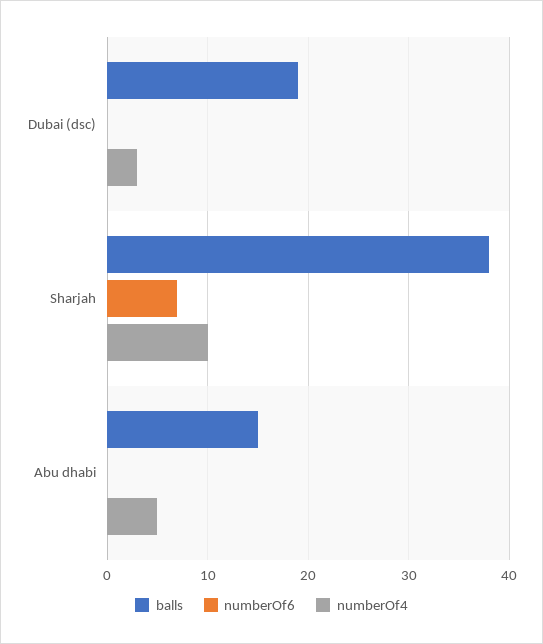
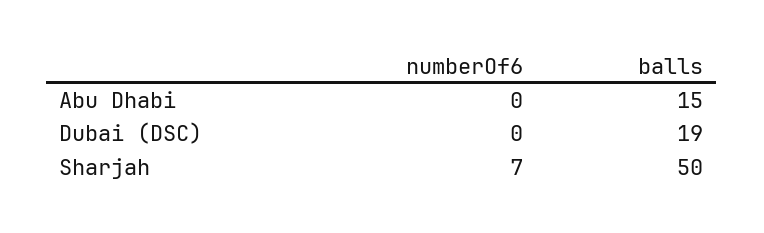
  {
    "balls": {
      "Dubai (dsc)": 19,
-     "Sharjah": 38,
+     "Sharjah": 50,
      "Abu dhabi": 15
    },
    "numberOf6": {
      "Dubai (dsc)": 0,
      "Sharjah": 7,
      "Abu dhabi": 0
-   },
+   }
-   "numberOf4": {
-     "Dubai (dsc)": 3,
-     "Sharjah": 10,
-     "Abu dhabi": 5
-   }
  }

